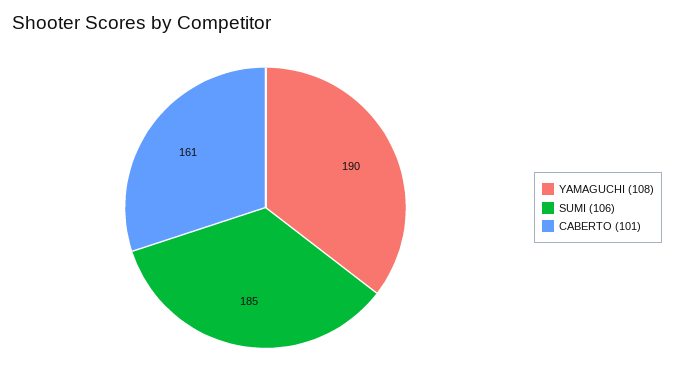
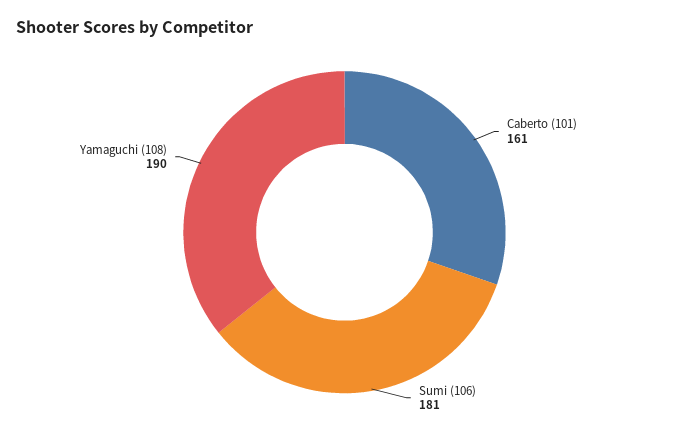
  {
    "YAMAGUCHI (108)": 190,
-   "SUMI (106)": 185,
+   "SUMI (106)": 181,
    "CABERTO (101)": 161
  }

